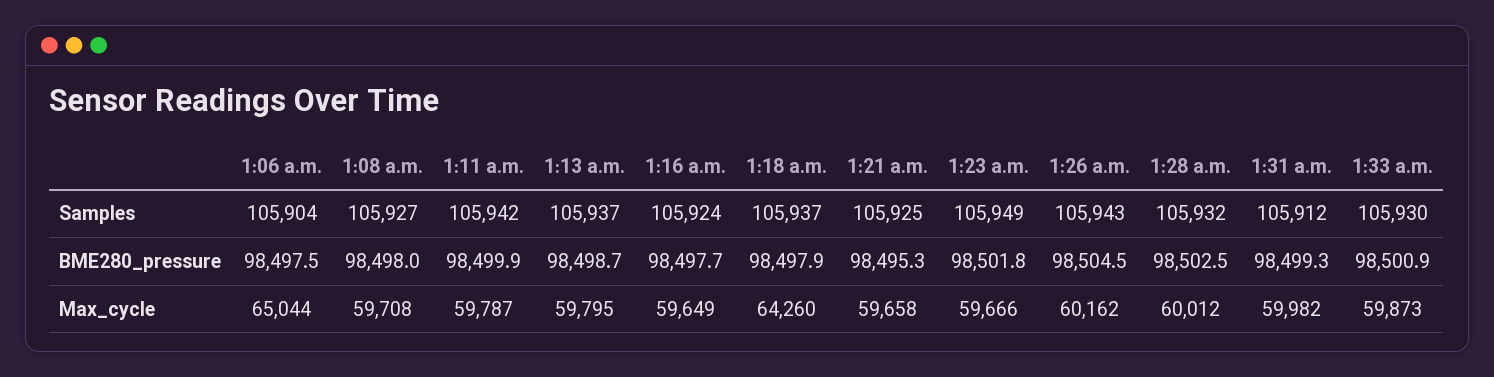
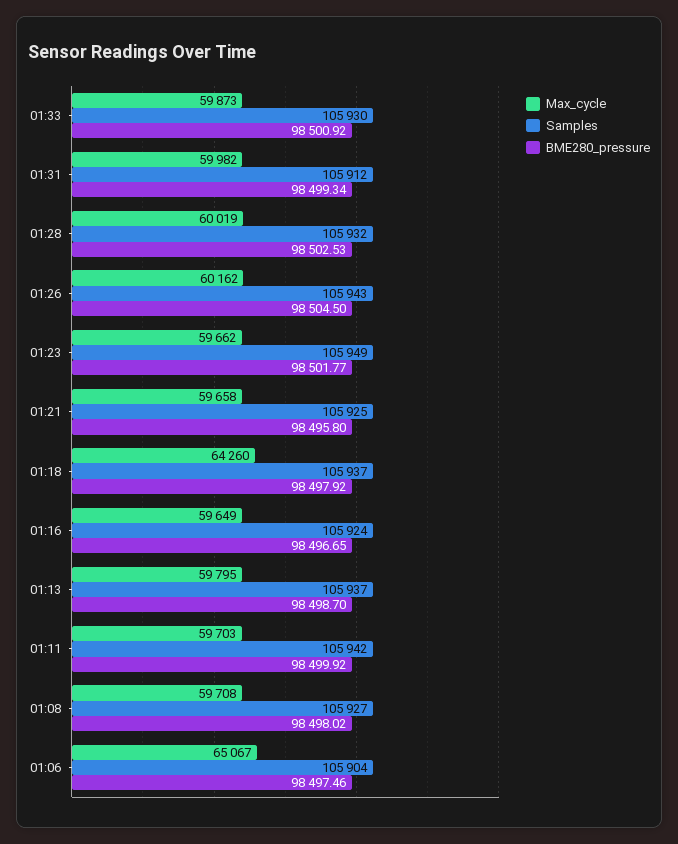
  {
    "Samples": {
      "1:06 a.m.": 105904,
      "1:08 a.m.": 105927,
      "1:11 a.m.": 105942,
      "1:13 a.m.": 105937,
      "1:16 a.m.": 105924,
      "1:18 a.m.": 105937,
      "1:21 a.m.": 105925,
      "1:23 a.m.": 105949,
      "1:26 a.m.": 105943,
      "1:28 a.m.": 105932,
      "1:31 a.m.": 105912,
      "1:33 a.m.": 105930
    },
    "BME280_pressure": {
      "1:06 a.m.": 98497.46,
      "1:08 a.m.": 98498.02,
      "1:11 a.m.": 98499.92,
      "1:13 a.m.": 98498.7,
-     "1:16 a.m.": 98497.7,
+     "1:16 a.m.": 98496.65,
      "1:18 a.m.": 98497.92,
-     "1:21 a.m.": 98495.3,
+     "1:21 a.m.": 98495.8,
      "1:23 a.m.": 98501.77,
      "1:26 a.m.": 98504.5,
      "1:28 a.m.": 98502.53,
      "1:31 a.m.": 98499.34,
      "1:33 a.m.": 98500.92
    },
    "Max_cycle": {
-     "1:06 a.m.": 65044,
+     "1:06 a.m.": 65067,
      "1:08 a.m.": 59708,
-     "1:11 a.m.": 59787,
+     "1:11 a.m.": 59703,
      "1:13 a.m.": 59795,
      "1:16 a.m.": 59649,
      "1:18 a.m.": 64260,
      "1:21 a.m.": 59658,
-     "1:23 a.m.": 59666,
+     "1:23 a.m.": 59662,
      "1:26 a.m.": 60162,
-     "1:28 a.m.": 60012,
+     "1:28 a.m.": 60019,
      "1:31 a.m.": 59982,
      "1:33 a.m.": 59873
    }
  }

